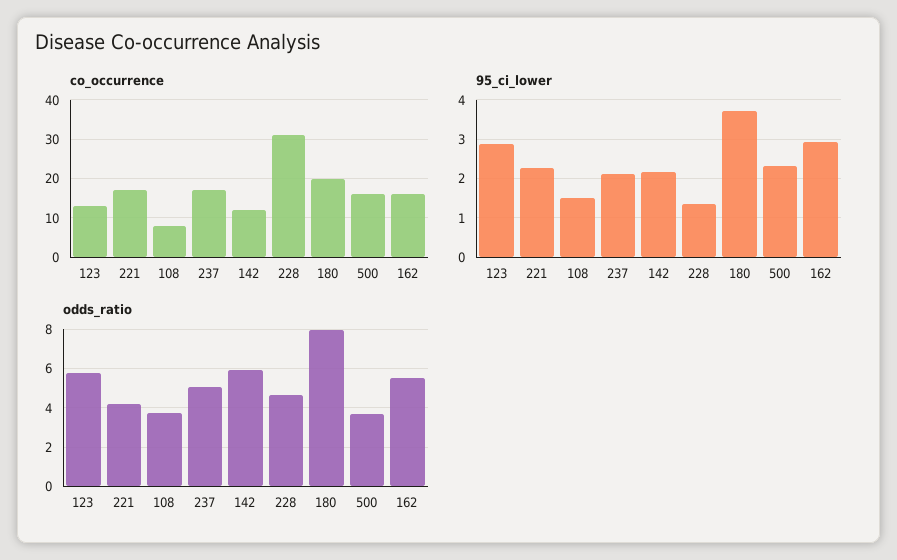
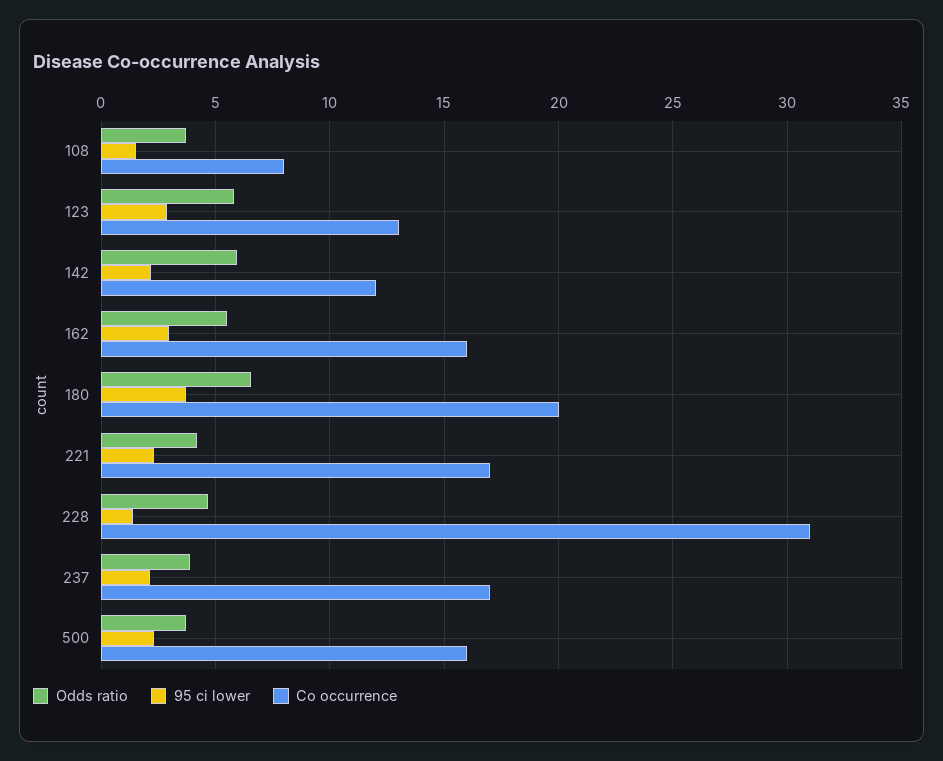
  {
    "co_occurrence": {
      "123": 13,
      "221": 17,
      "108": 8,
      "237": 17,
      "142": 12,
      "228": 31,
      "180": 20,
      "500": 16,
      "162": 16
    },
    "95_ci_lower": {
      "123": 2.8,
      "221": 2.2,
      "108": 1.6,
      "237": 2.2,
      "142": 2.2,
      "228": 1.4,
      "180": 3.8,
      "500": 2.4,
      "162": 3
    },
    "odds_ratio": {
      "123": 6,
      "221": 4,
      "108": 3.5,
-     "237": 5,
+     "237": 4,
      "142": 6,
      "228": 4.5,
-     "180": 8,
+     "180": 6.5,
      "500": 3.5,
      "162": 5.5
    }
  }

